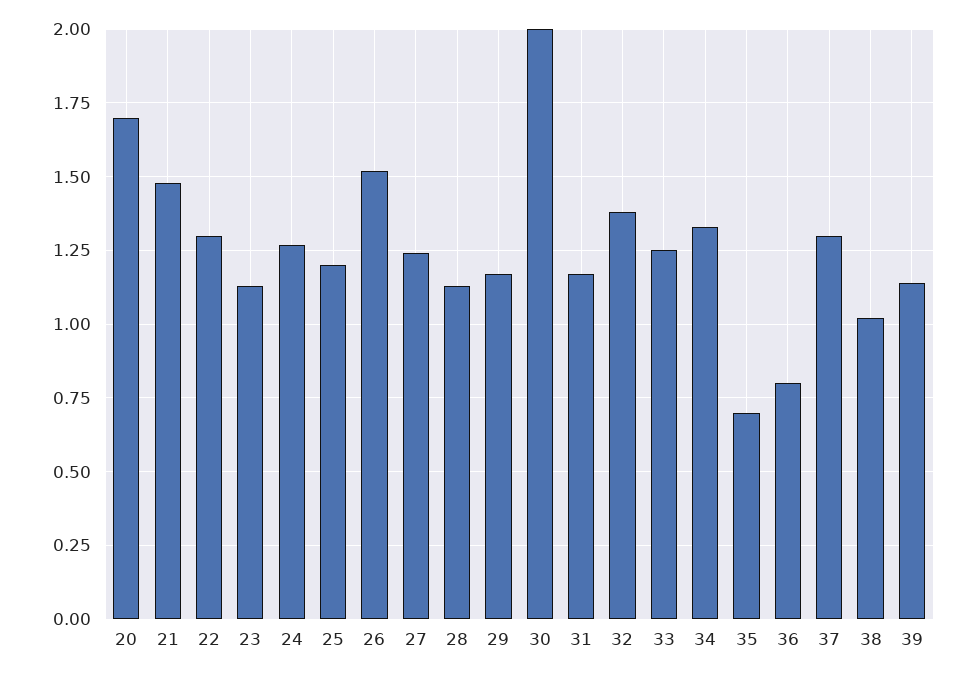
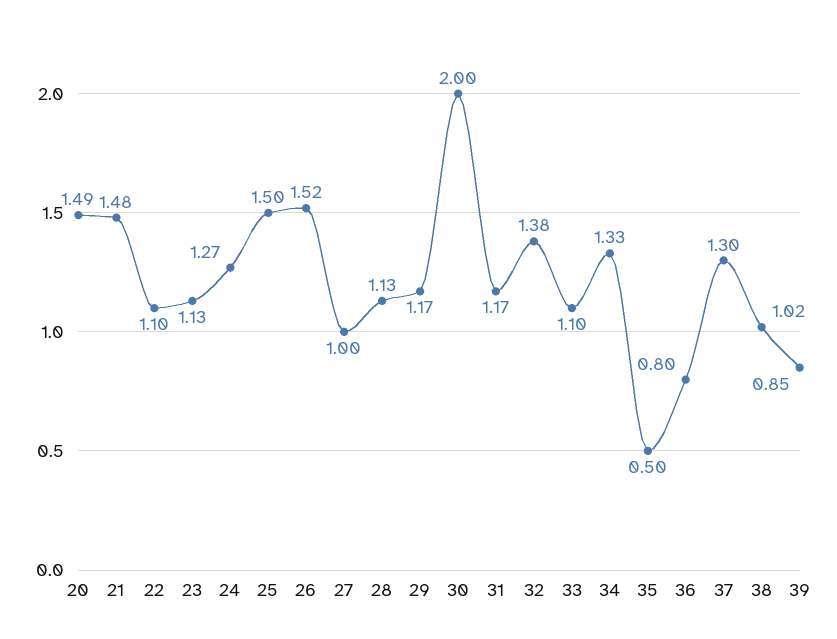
  {
-   "20": 1.7,
+   "20": 1.49,
    "21": 1.48,
-   "22": 1.3,
+   "22": 1.1,
    "23": 1.13,
    "24": 1.27,
-   "25": 1.2,
+   "25": 1.5,
    "26": 1.52,
-   "27": 1.25,
+   "27": 1,
    "28": 1.13,
    "29": 1.17,
    "30": 2,
    "31": 1.17,
    "32": 1.38,
-   "33": 1.25,
+   "33": 1.1,
    "34": 1.33,
-   "35": 0.7,
+   "35": 0.5,
    "36": 0.8,
    "37": 1.3,
    "38": 1.02,
-   "39": 1.15
+   "39": 0.85
  }

